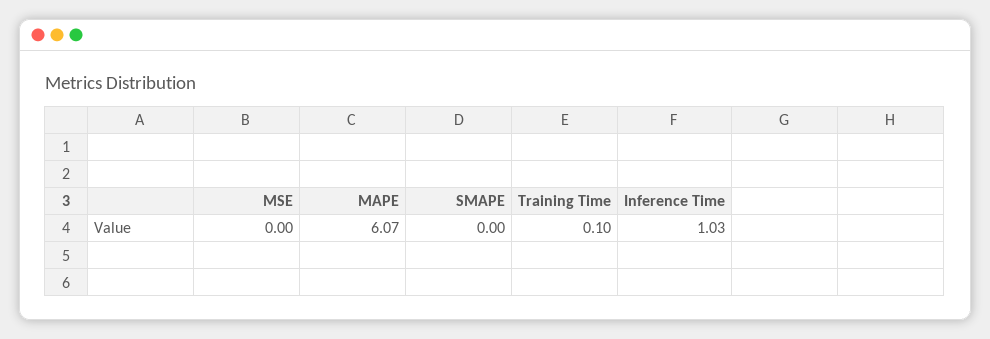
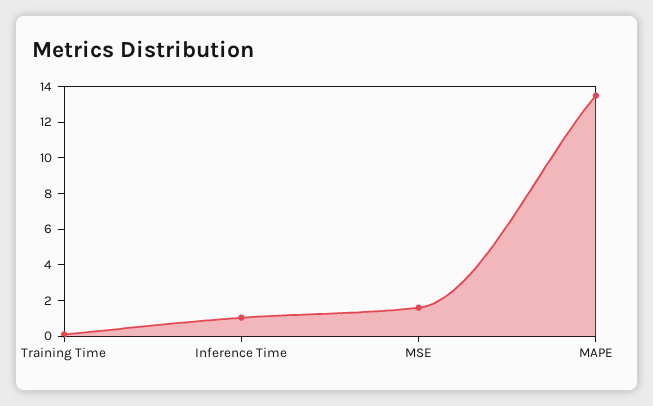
  {
-   "MSE": 0,
+   "MSE": 1.5,
-   "MAPE": 6.07,
+   "MAPE": 13.5,
-   "SMAPE": 0,
    "Training Time": 0.1,
    "Inference Time": 1.03
  }

